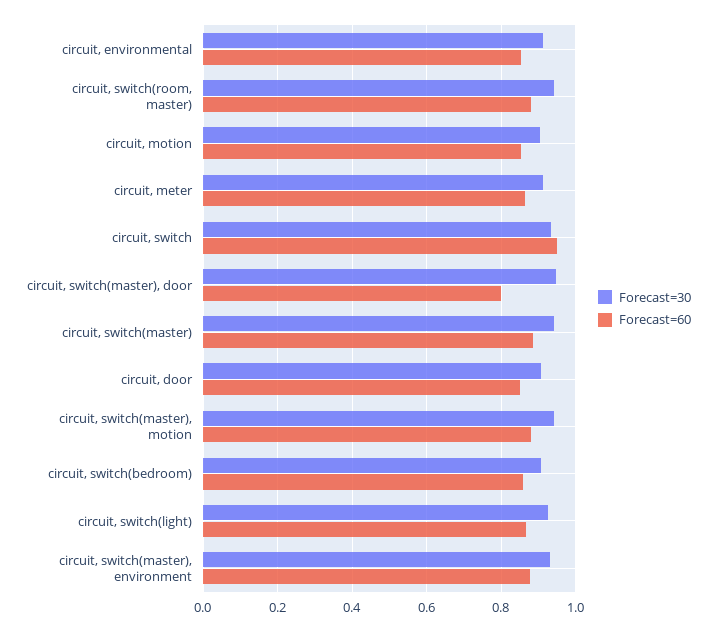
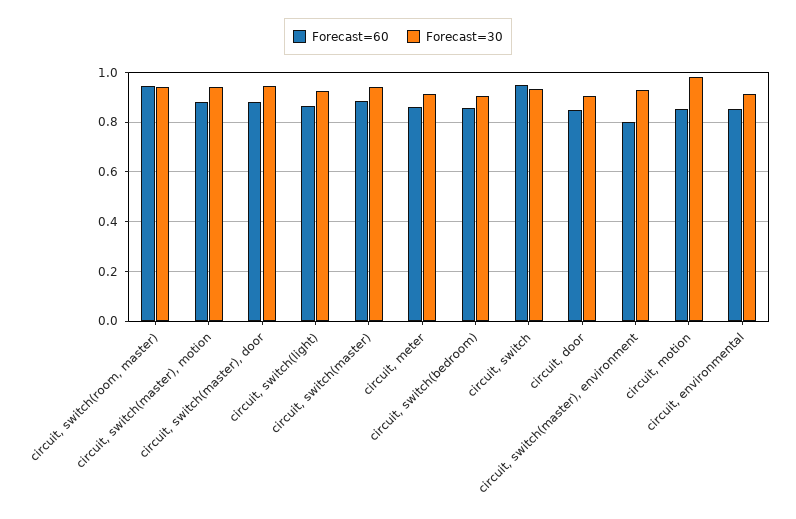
  {
    "Forecast=30": {
      "circuit, environmental": 0.92,
      "circuit, switch(room, master)": 0.94,
-     "circuit, motion": 0.9,
+     "circuit, motion": 0.975,
      "circuit, meter": 0.92,
      "circuit, switch": 0.94,
      "circuit, switch(master), door": 0.94,
      "circuit, switch(master)": 0.94,
      "circuit, door": 0.9,
      "circuit, switch(master), motion": 0.94,
      "circuit, switch(bedroom)": 0.9,
      "circuit, switch(light)": 0.92,
      "circuit, switch(master), environment": 0.94
    },
    "Forecast=60": {
      "circuit, environmental": 0.86,
-     "circuit, switch(room, master)": 0.88,
+     "circuit, switch(room, master)": 0.95,
      "circuit, motion": 0.86,
      "circuit, meter": 0.86,
      "circuit, switch": 0.96,
-     "circuit, switch(master), door": 0.8,
+     "circuit, switch(master), door": 0.875,
      "circuit, switch(master)": 0.88,
      "circuit, door": 0.86,
      "circuit, switch(master), motion": 0.88,
      "circuit, switch(bedroom)": 0.86,
      "circuit, switch(light)": 0.86,
-     "circuit, switch(master), environment": 0.88
+     "circuit, switch(master), environment": 0.8
    }
  }

